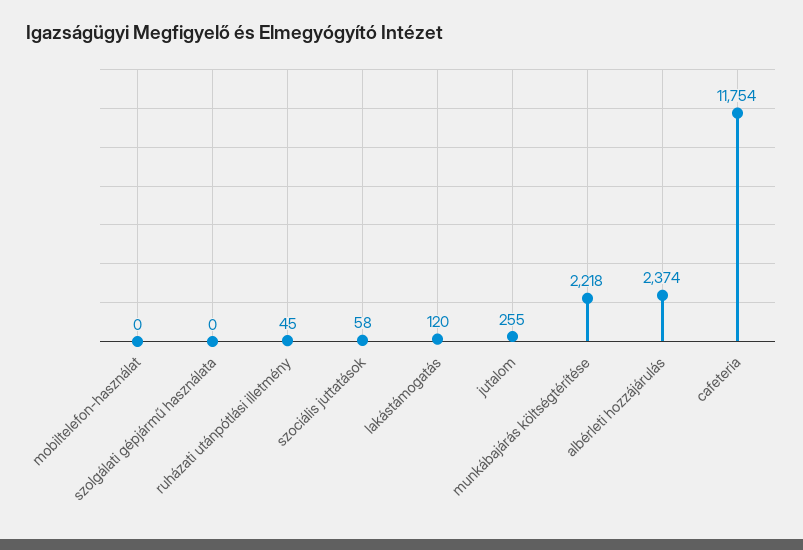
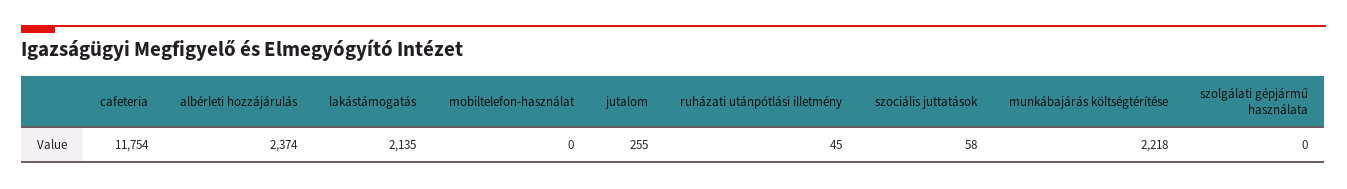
  {
    "mobiltelefon-használat": 0,
    "szolgálati gépjármű használata": 0,
    "ruházati utánpótlási illetmény": 45,
    "szociális juttatások": 58,
-   "lakástámogatás": 120,
+   "lakástámogatás": 2135,
    "jutalom": 255,
    "munkábajárás költségtérítése": 2218,
    "albérleti hozzájárulás": 2374,
    "cafeteria": 11754
  }

